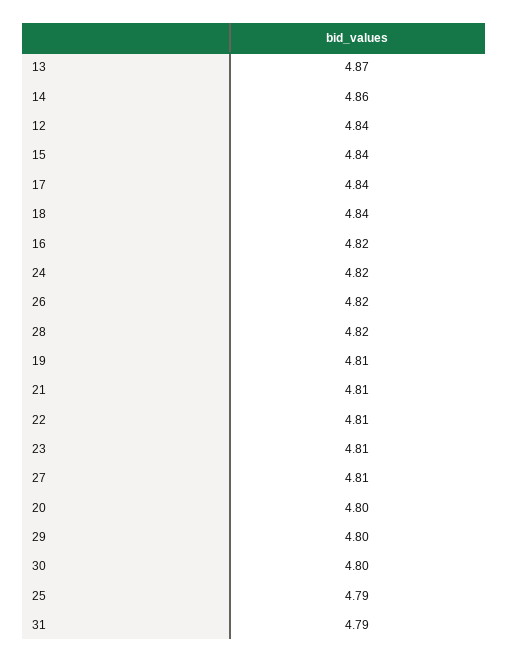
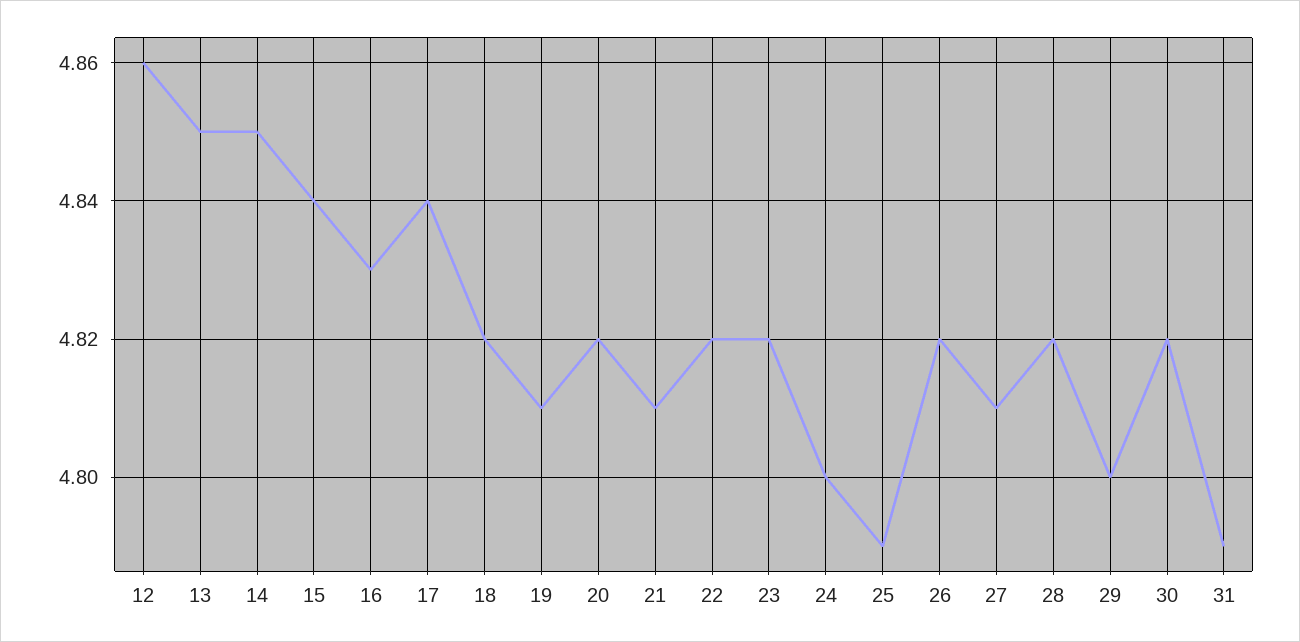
  {
-   "13": 4.87,
+   "13": 4.85,
-   "14": 4.86,
+   "14": 4.85,
-   "12": 4.84,
+   "12": 4.86,
    "15": 4.84,
    "17": 4.84,
-   "18": 4.84,
+   "18": 4.82,
-   "16": 4.82,
+   "16": 4.83,
-   "24": 4.82,
+   "24": 4.8,
    "26": 4.82,
    "28": 4.82,
    "19": 4.81,
    "21": 4.81,
-   "22": 4.81,
+   "22": 4.82,
-   "23": 4.81,
+   "23": 4.82,
    "27": 4.81,
-   "20": 4.8,
+   "20": 4.82,
    "29": 4.8,
-   "30": 4.8,
+   "30": 4.82,
    "25": 4.79,
    "31": 4.79
  }

